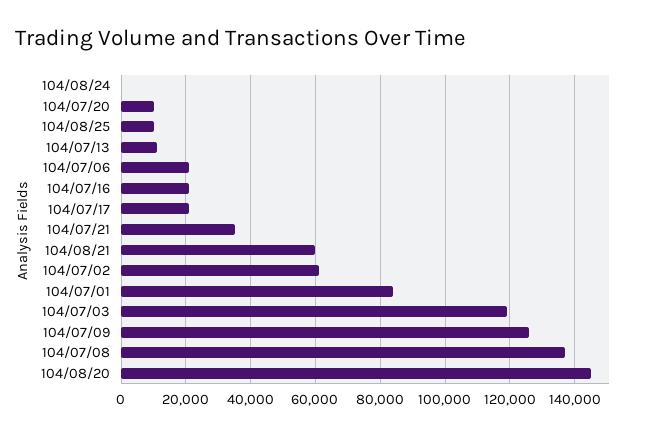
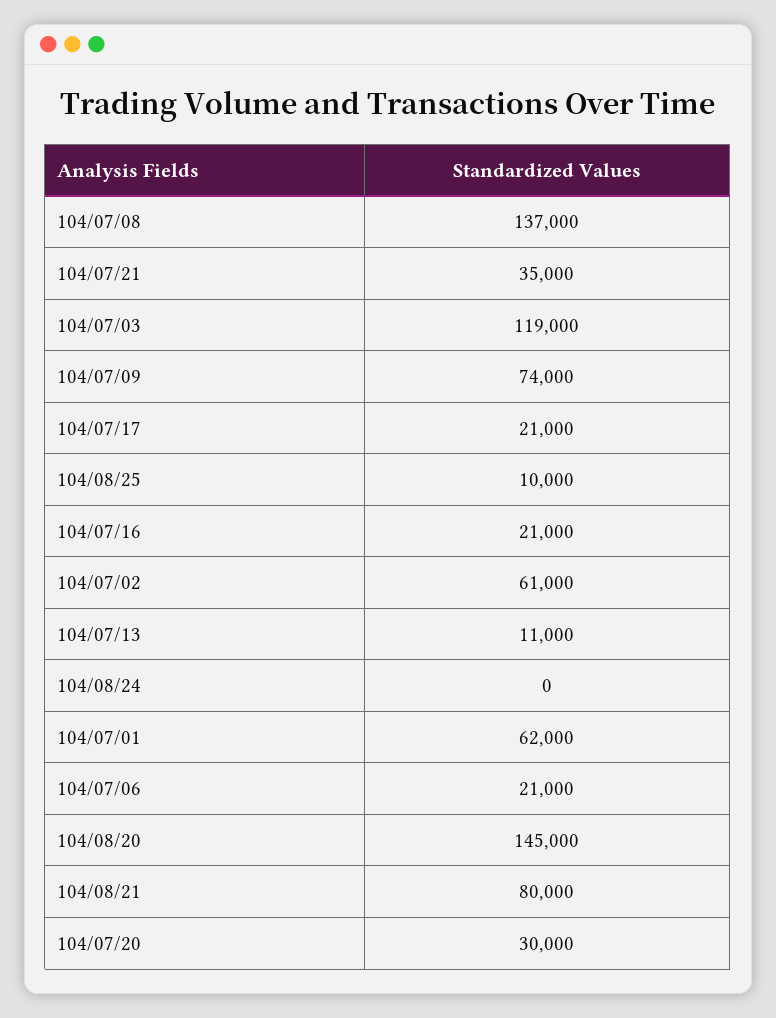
  {
    "104/08/24": 0,
-   "104/07/20": 10000,
+   "104/07/20": 30000,
    "104/08/25": 10000,
    "104/07/13": 11000,
    "104/07/06": 21000,
    "104/07/16": 21000,
    "104/07/17": 21000,
    "104/07/21": 35000,
-   "104/08/21": 60000,
+   "104/08/21": 80000,
    "104/07/02": 61000,
-   "104/07/01": 84000,
+   "104/07/01": 62000,
    "104/07/03": 119000,
-   "104/07/09": 126000,
+   "104/07/09": 74000,
    "104/07/08": 137000,
    "104/08/20": 145000
  }

